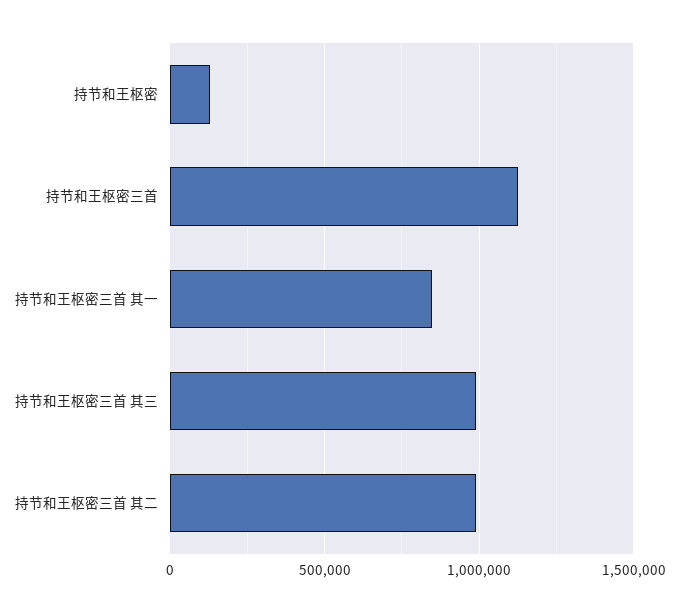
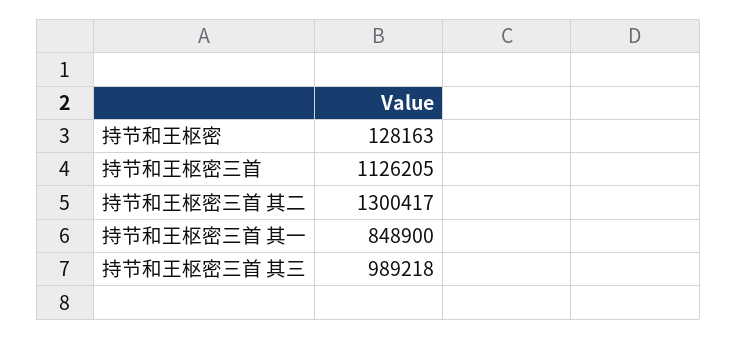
  {
    "持节和王枢密": 128163,
    "持节和王枢密三首": 1126205,
    "持节和王枢密三首 其一": 848900,
    "持节和王枢密三首 其三": 989218,
-   "持节和王枢密三首 其二": 1000000
+   "持节和王枢密三首 其二": 1300417
  }

